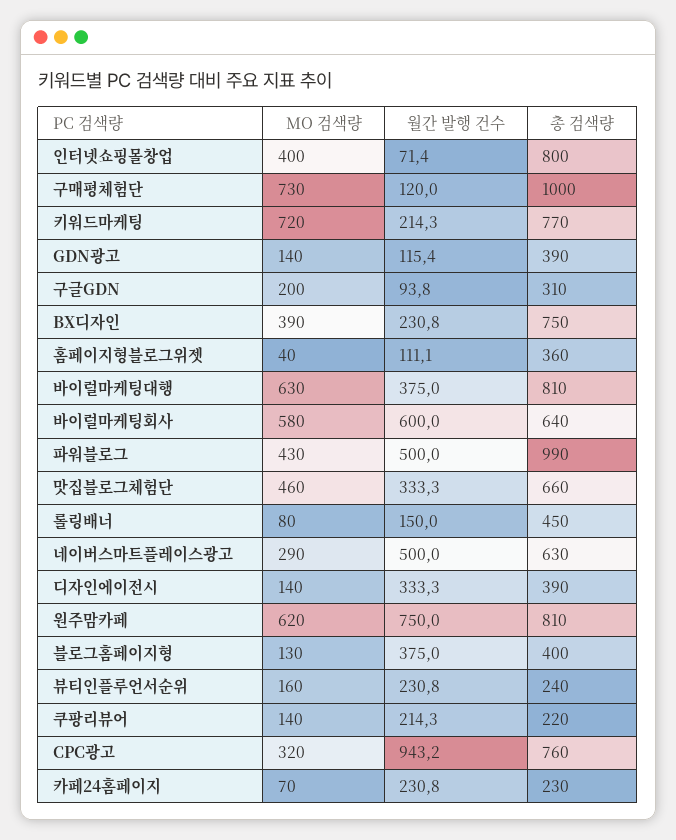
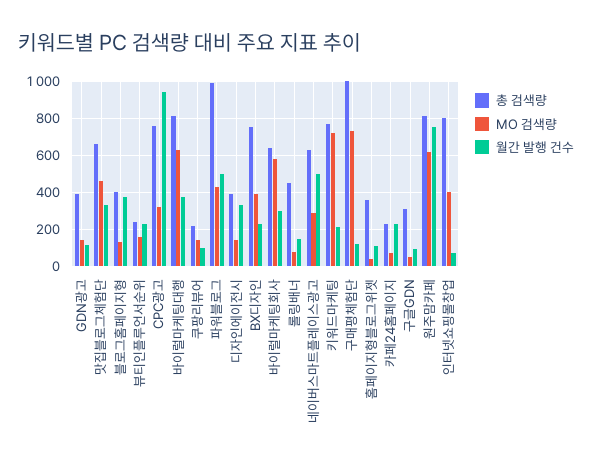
  {
    "MO 검색량": {
      "인터넷쇼핑몰창업": 400,
      "구매평체험단": 730,
      "키워드마케팅": 720,
      "GDN광고": 140,
-     "구글GDN": 200,
+     "구글GDN": 50,
      "BX디자인": 390,
      "홈페이지형블로그위젯": 40,
      "바이럴마케팅대행": 630,
      "바이럴마케팅회사": 580,
      "파워블로그": 430,
      "맛집블로그체험단": 460,
      "롤링배너": 80,
      "네이버스마트플레이스광고": 290,
      "디자인에이전시": 140,
      "원주맘카페": 620,
      "블로그홈페이지형": 130,
      "뷰티인플루언서순위": 160,
      "쿠팡리뷰어": 140,
      "CPC광고": 320,
      "카페24홈페이지": 70
    },
    "월간 발행 건수": {
      "인터넷쇼핑몰창업": 71.4,
      "구매평체험단": 120,
      "키워드마케팅": 214.3,
      "GDN광고": 115.4,
      "구글GDN": 93.8,
      "BX디자인": 230.8,
      "홈페이지형블로그위젯": 111.1,
      "바이럴마케팅대행": 375,
-     "바이럴마케팅회사": 600,
+     "바이럴마케팅회사": 300,
      "파워블로그": 500,
      "맛집블로그체험단": 333.3,
      "롤링배너": 150,
      "네이버스마트플레이스광고": 500,
      "디자인에이전시": 333.3,
      "원주맘카페": 750,
      "블로그홈페이지형": 375,
      "뷰티인플루언서순위": 230.8,
-     "쿠팡리뷰어": 214.3,
+     "쿠팡리뷰어": 100,
      "CPC광고": 943.2,
      "카페24홈페이지": 230.8
    },
    "총 검색량": {
      "인터넷쇼핑몰창업": 800,
      "구매평체험단": 1000,
      "키워드마케팅": 770,
      "GDN광고": 390,
      "구글GDN": 310,
      "BX디자인": 750,
      "홈페이지형블로그위젯": 360,
      "바이럴마케팅대행": 810,
      "바이럴마케팅회사": 640,
      "파워블로그": 990,
      "맛집블로그체험단": 660,
      "롤링배너": 450,
      "네이버스마트플레이스광고": 630,
      "디자인에이전시": 390,
      "원주맘카페": 810,
      "블로그홈페이지형": 400,
      "뷰티인플루언서순위": 240,
      "쿠팡리뷰어": 220,
      "CPC광고": 760,
      "카페24홈페이지": 230
    }
  }

